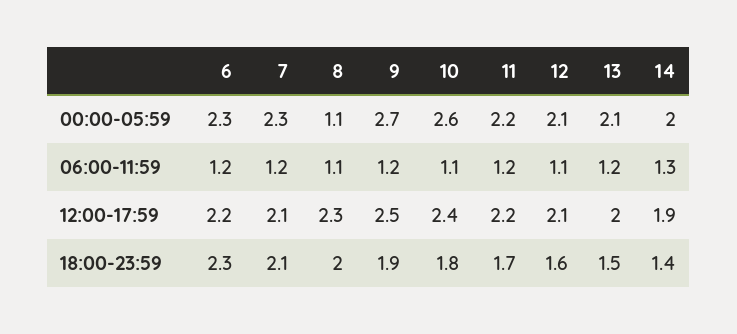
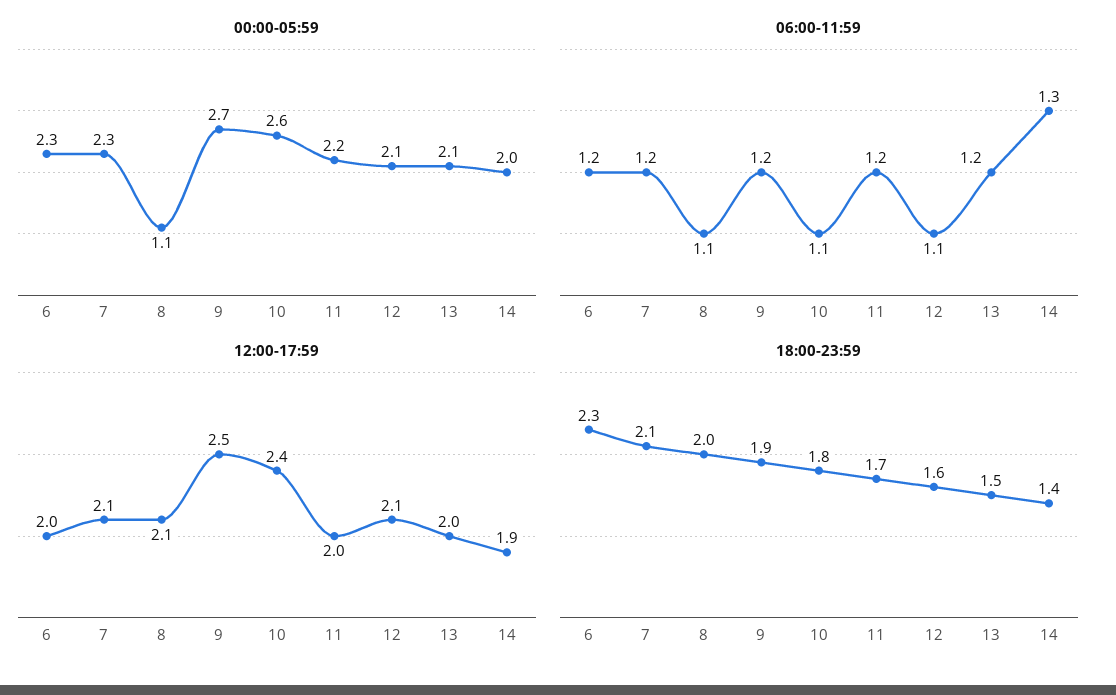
  {
    "00:00-05:59": {
      "6": 2.3,
      "7": 2.3,
      "8": 1.1,
      "9": 2.7,
      "10": 2.6,
      "11": 2.2,
      "12": 2.1,
      "13": 2.1,
      "14": 2
    },
    "06:00-11:59": {
      "6": 1.2,
      "7": 1.2,
      "8": 1.1,
      "9": 1.2,
      "10": 1.1,
      "11": 1.2,
      "12": 1.1,
      "13": 1.2,
      "14": 1.3
    },
    "12:00-17:59": {
-     "6": 2.2,
+     "6": 2,
      "7": 2.1,
-     "8": 2.3,
+     "8": 2.1,
      "9": 2.5,
      "10": 2.4,
-     "11": 2.2,
+     "11": 2,
      "12": 2.1,
      "13": 2,
      "14": 1.9
    },
    "18:00-23:59": {
      "6": 2.3,
      "7": 2.1,
      "8": 2,
      "9": 1.9,
      "10": 1.8,
      "11": 1.7,
      "12": 1.6,
      "13": 1.5,
      "14": 1.4
    }
  }

